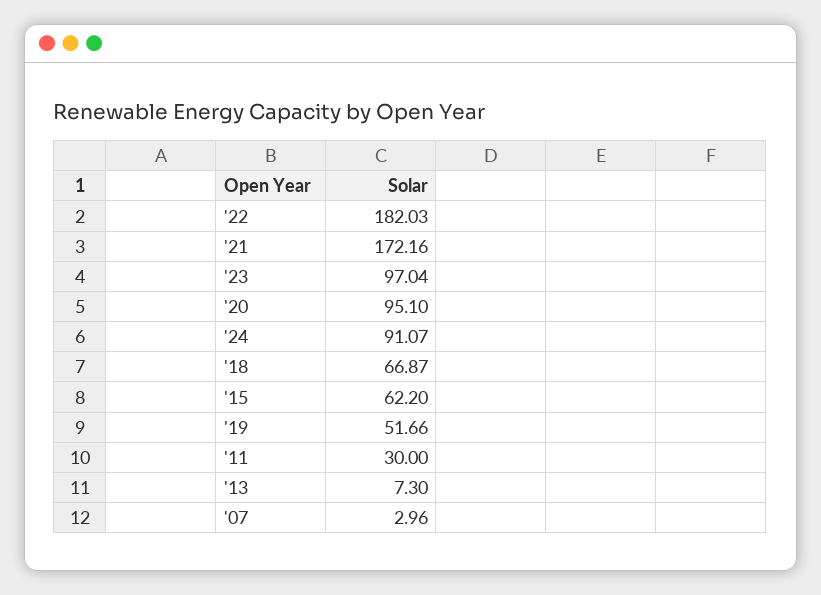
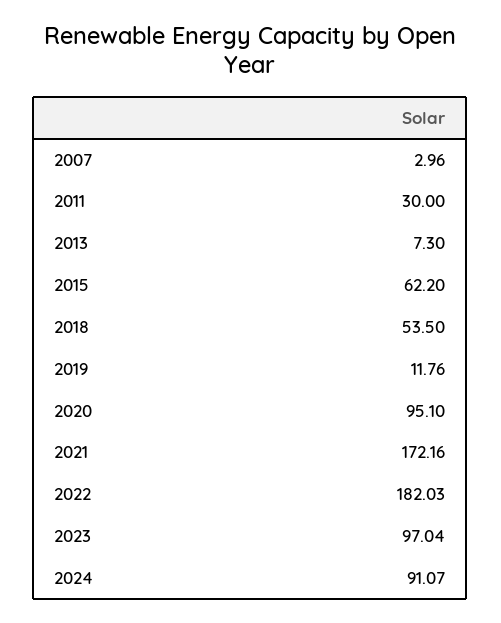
  {
    "'22": 182.03,
    "'21": 172.16,
    "'23": 97.04,
    "'20": 95.1,
    "'24": 91.07,
-   "'18": 66.87,
+   "'18": 53.5,
    "'15": 62.2,
-   "'19": 51.66,
+   "'19": 11.76,
    "'11": 30,
    "'13": 7.3,
    "'07": 2.96
  }

